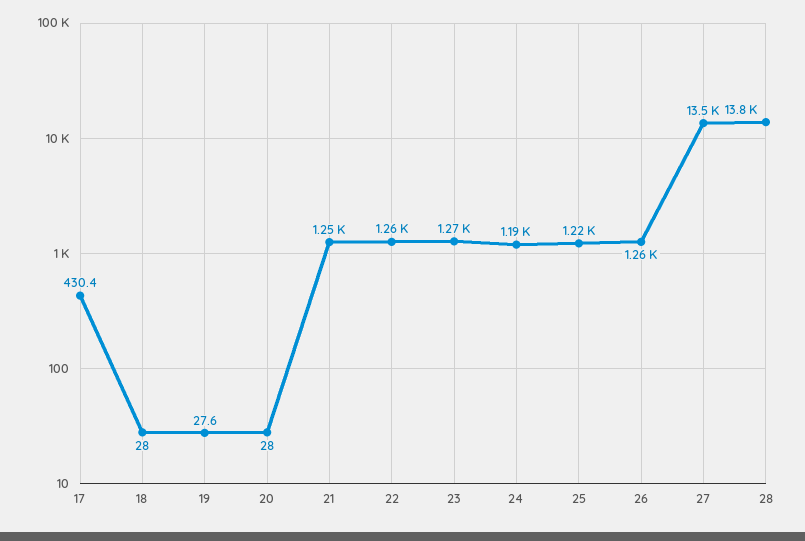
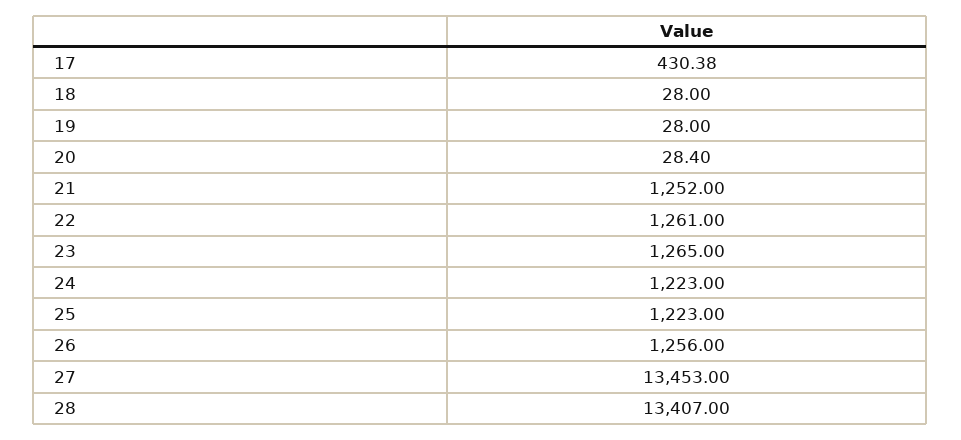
  {
    "17": 430.38,
    "18": 28,
-   "19": 27.6,
+   "19": 28,
-   "20": 28,
+   "20": 28.4,
    "21": 1252,
    "22": 1261,
    "23": 1265,
-   "24": 1190,
+   "24": 1223,
    "25": 1223,
    "26": 1256,
    "27": 13453,
-   "28": 13800
+   "28": 13407
  }

